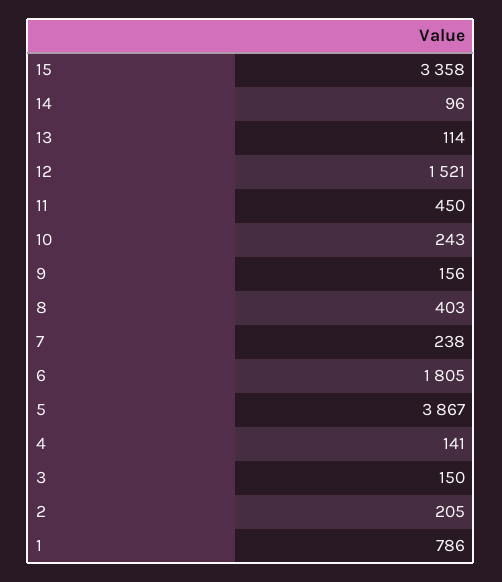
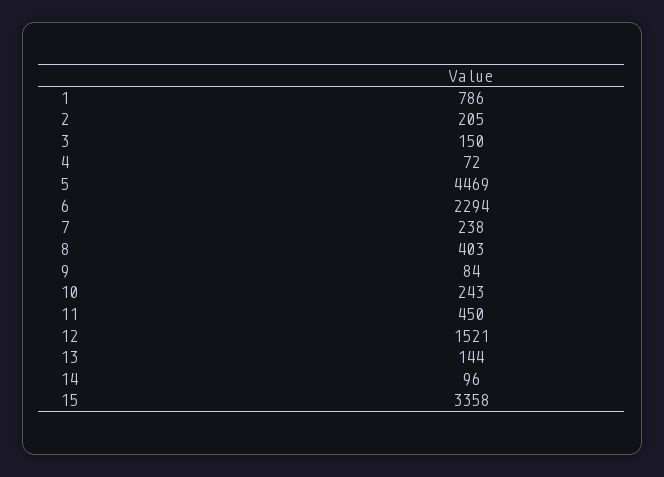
  {
    "15": 3358,
    "14": 96,
-   "13": 114,
+   "13": 144,
    "12": 1521,
    "11": 450,
    "10": 243,
-   "9": 156,
+   "9": 84,
    "8": 403,
    "7": 238,
-   "6": 1805,
+   "6": 2294,
-   "5": 3867,
+   "5": 4469,
-   "4": 141,
+   "4": 72,
    "3": 150,
    "2": 205,
    "1": 786
  }

